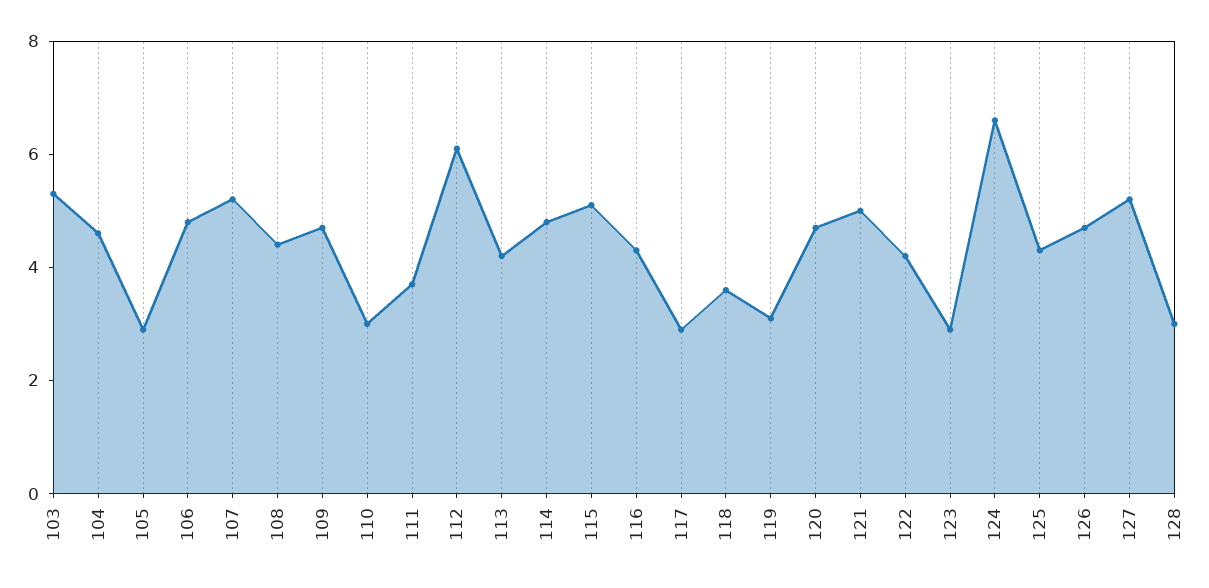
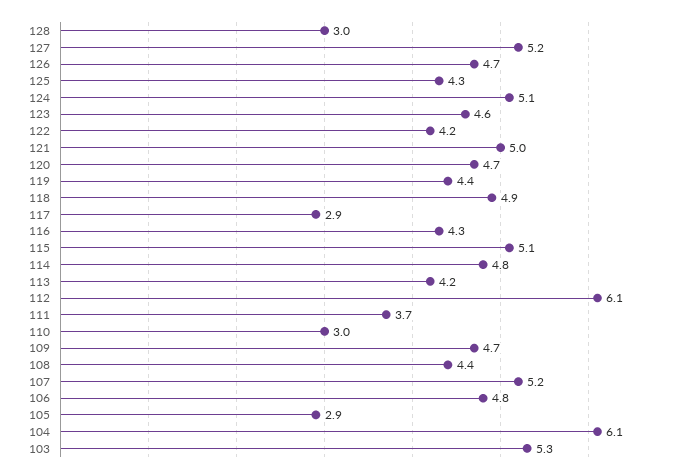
  {
    "103": 5.3,
-   "104": 4.5,
+   "104": 6.1,
    "105": 2.9,
    "106": 4.8,
    "107": 5.2,
    "108": 4.4,
    "109": 4.7,
    "110": 3,
    "111": 3.7,
    "112": 6.1,
    "113": 4.2,
    "114": 4.8,
    "115": 5.1,
    "116": 4.3,
    "117": 2.9,
-   "118": 3.5,
+   "118": 4.9,
-   "119": 3,
+   "119": 4.4,
    "120": 4.7,
    "121": 5,
    "122": 4.2,
-   "123": 3,
+   "123": 4.6,
-   "124": 6.5,
+   "124": 5.1,
    "125": 4.3,
    "126": 4.7,
    "127": 5.2,
    "128": 3
  }

